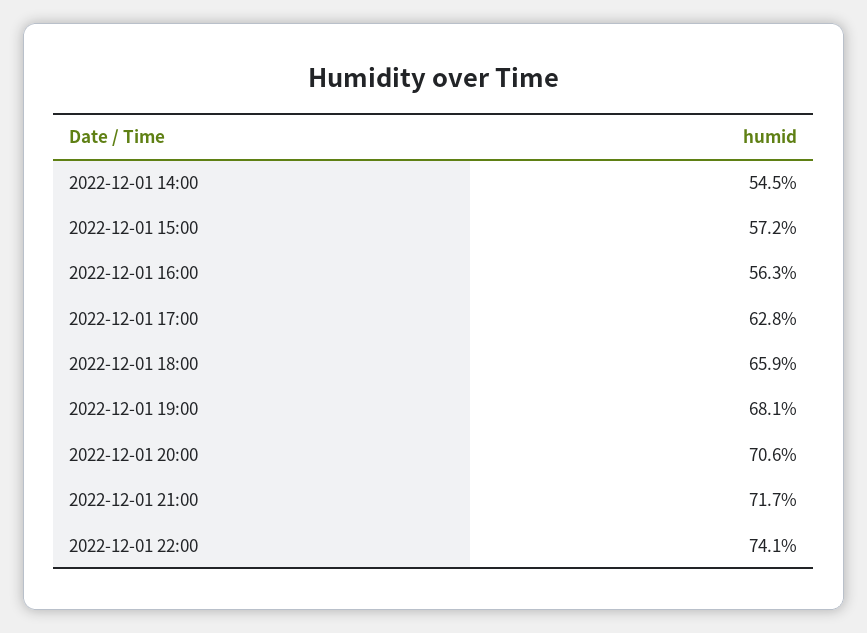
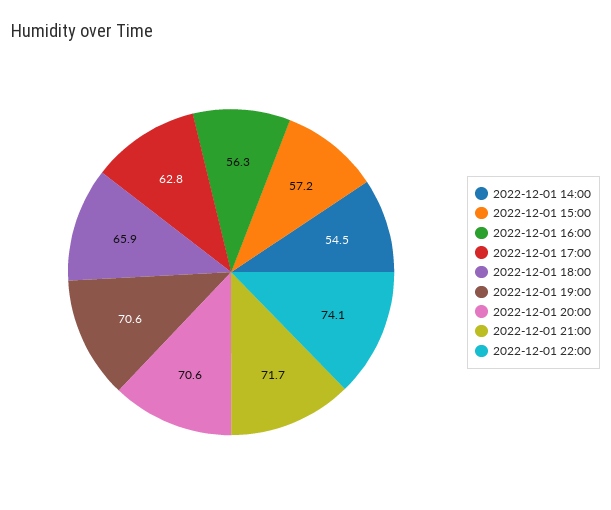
  {
    "2022-12-01 14:00": 54.5,
    "2022-12-01 15:00": 57.2,
    "2022-12-01 16:00": 56.3,
    "2022-12-01 17:00": 62.8,
    "2022-12-01 18:00": 65.9,
-   "2022-12-01 19:00": 68.1,
+   "2022-12-01 19:00": 70.6,
    "2022-12-01 20:00": 70.6,
    "2022-12-01 21:00": 71.7,
    "2022-12-01 22:00": 74.1
  }

